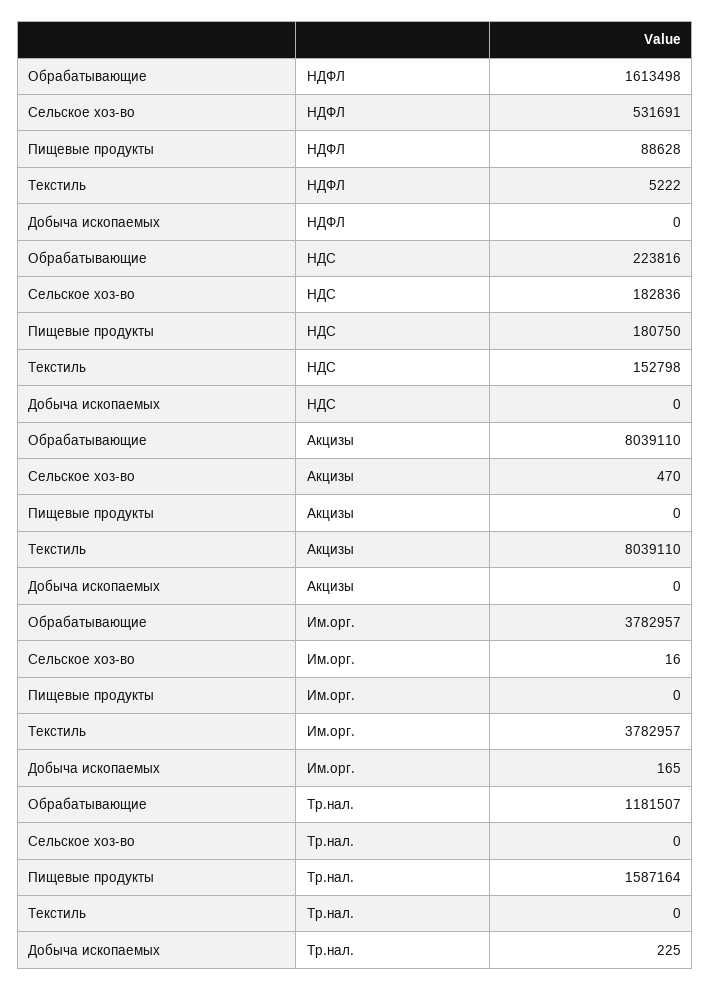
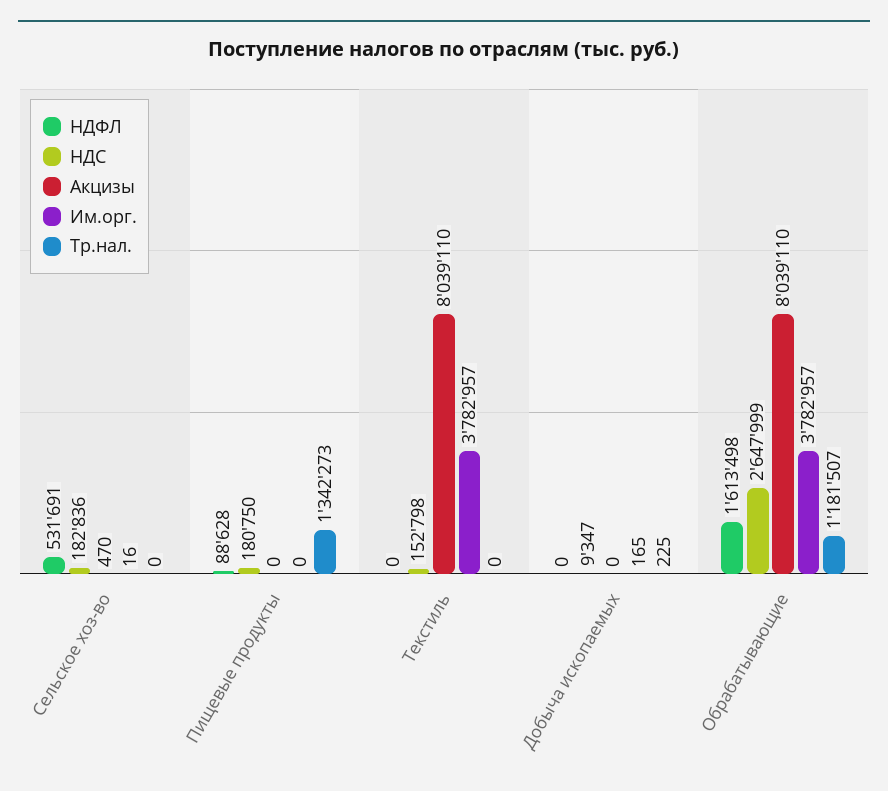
  {
    "НДФЛ": {
      "Обрабатывающие": 1613498,
      "Сельское хоз-во": 531691,
      "Пищевые продукты": 88628,
-     "Текстиль": 5222,
+     "Текстиль": 0,
      "Добыча ископаемых": 0
    },
    "НДС": {
-     "Обрабатывающие": 223816,
+     "Обрабатывающие": 2647999,
      "Сельское хоз-во": 182836,
      "Пищевые продукты": 180750,
      "Текстиль": 152798,
-     "Добыча ископаемых": 0
+     "Добыча ископаемых": 9347
    },
    "Акцизы": {
      "Обрабатывающие": 8039110,
      "Сельское хоз-во": 470,
      "Пищевые продукты": 0,
      "Текстиль": 8039110,
      "Добыча ископаемых": 0
    },
    "Им.орг.": {
      "Обрабатывающие": 3782957,
      "Сельское хоз-во": 16,
      "Пищевые продукты": 0,
      "Текстиль": 3782957,
      "Добыча ископаемых": 165
    },
    "Тр.нал.": {
      "Обрабатывающие": 1181507,
      "Сельское хоз-во": 0,
-     "Пищевые продукты": 1587164,
+     "Пищевые продукты": 1342273,
      "Текстиль": 0,
      "Добыча ископаемых": 225
    }
  }

